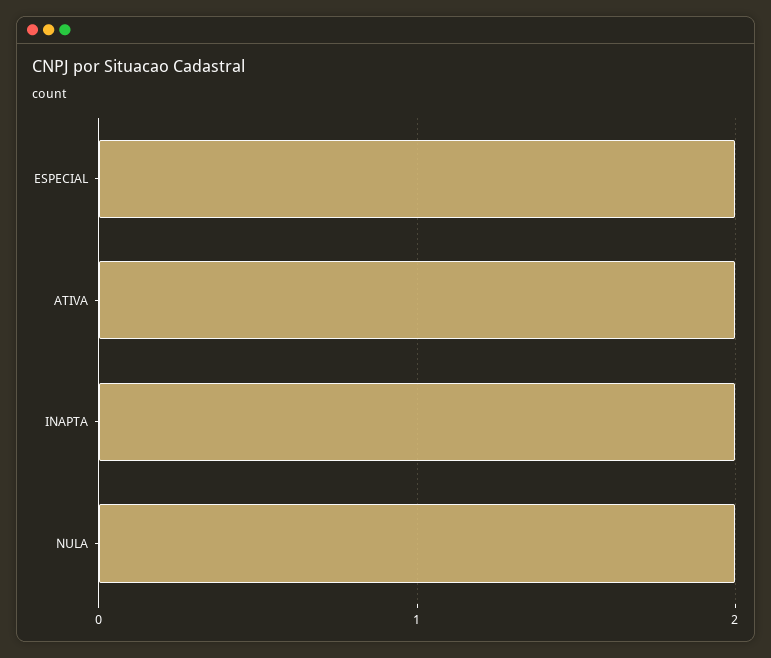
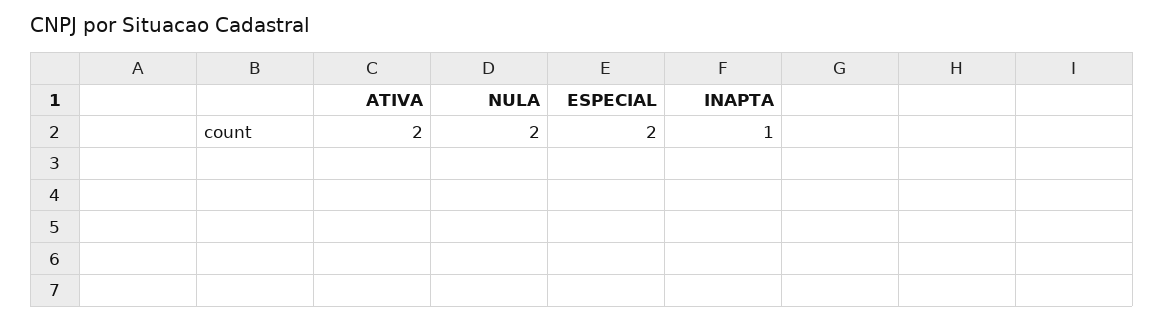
  {
    "ESPECIAL": 2,
    "ATIVA": 2,
-   "INAPTA": 2,
+   "INAPTA": 1,
    "NULA": 2
  }

